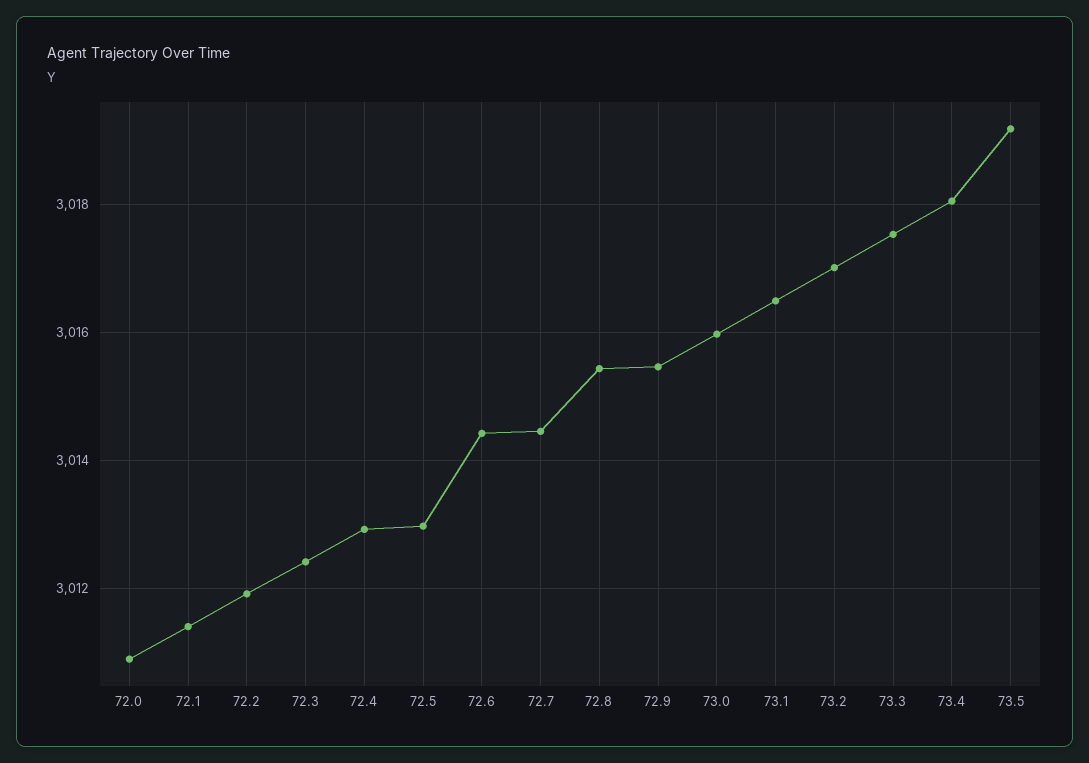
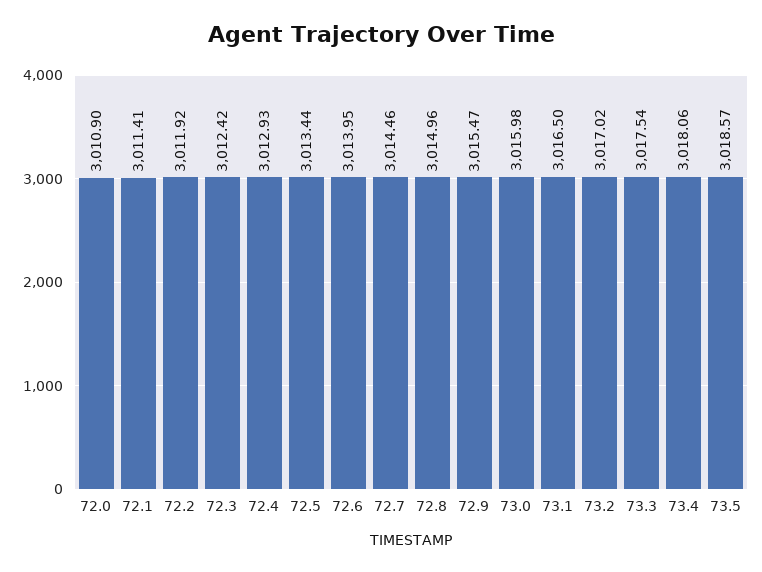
  {
    "72.0": 3010.9,
    "72.1": 3011.41,
    "72.2": 3011.92,
    "72.3": 3012.42,
    "72.4": 3012.93,
-   "72.5": 3013,
+   "72.5": 3013.44,
-   "72.6": 3014.4,
+   "72.6": 3013.95,
    "72.7": 3014.46,
-   "72.8": 3015.4,
+   "72.8": 3014.96,
    "72.9": 3015.47,
    "73.0": 3015.98,
    "73.1": 3016.5,
    "73.2": 3017.02,
    "73.3": 3017.54,
    "73.4": 3018.06,
-   "73.5": 3019.2
+   "73.5": 3018.57
  }

